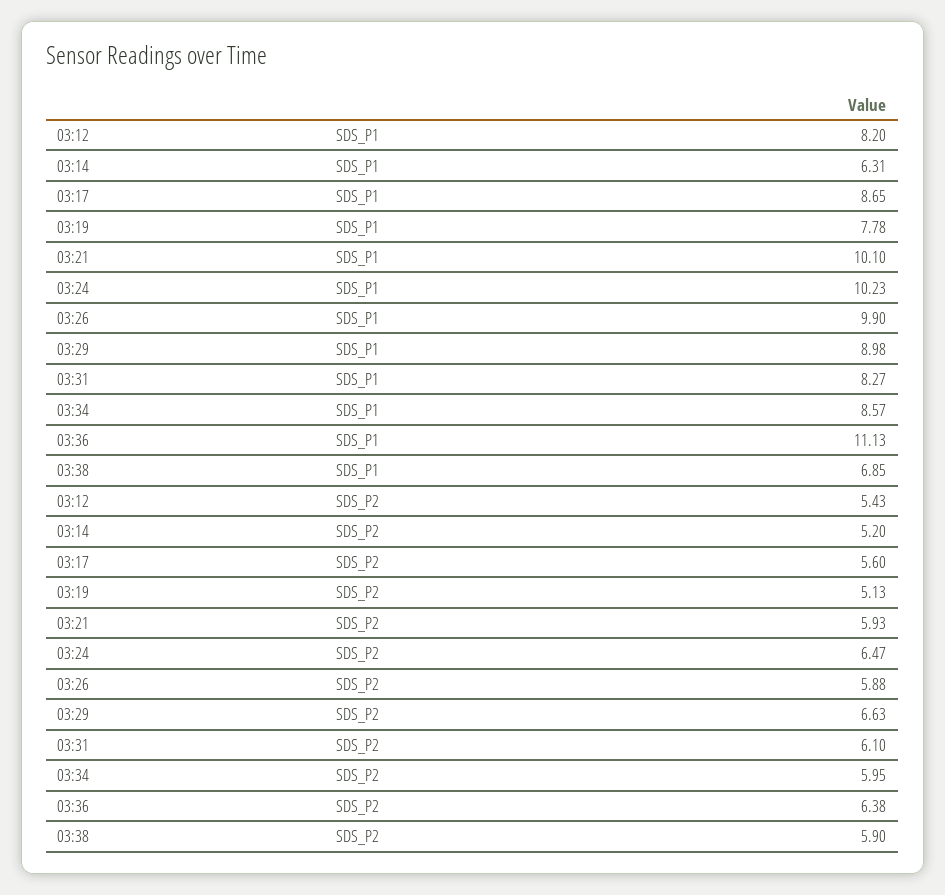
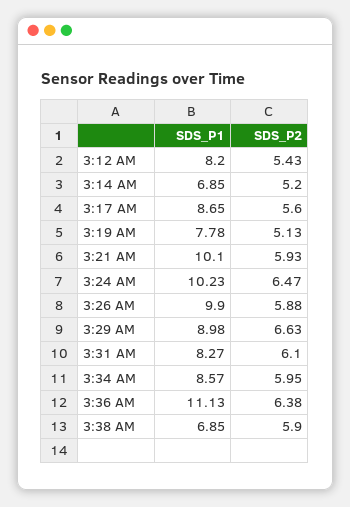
  {
    "03:12": {
      "SDS_P1": 8.2,
      "SDS_P2": 5.43
    },
    "03:14": {
-     "SDS_P1": 6.31,
+     "SDS_P1": 6.85,
      "SDS_P2": 5.2
    },
    "03:17": {
      "SDS_P1": 8.65,
      "SDS_P2": 5.6
    },
    "03:19": {
      "SDS_P1": 7.78,
      "SDS_P2": 5.13
    },
    "03:21": {
      "SDS_P1": 10.1,
      "SDS_P2": 5.93
    },
    "03:24": {
      "SDS_P1": 10.23,
      "SDS_P2": 6.47
    },
    "03:26": {
      "SDS_P1": 9.9,
      "SDS_P2": 5.88
    },
    "03:29": {
      "SDS_P1": 8.98,
      "SDS_P2": 6.63
    },
    "03:31": {
      "SDS_P1": 8.27,
      "SDS_P2": 6.1
    },
    "03:34": {
      "SDS_P1": 8.57,
      "SDS_P2": 5.95
    },
    "03:36": {
      "SDS_P1": 11.13,
      "SDS_P2": 6.38
    },
    "03:38": {
      "SDS_P1": 6.85,
      "SDS_P2": 5.9
    }
  }

